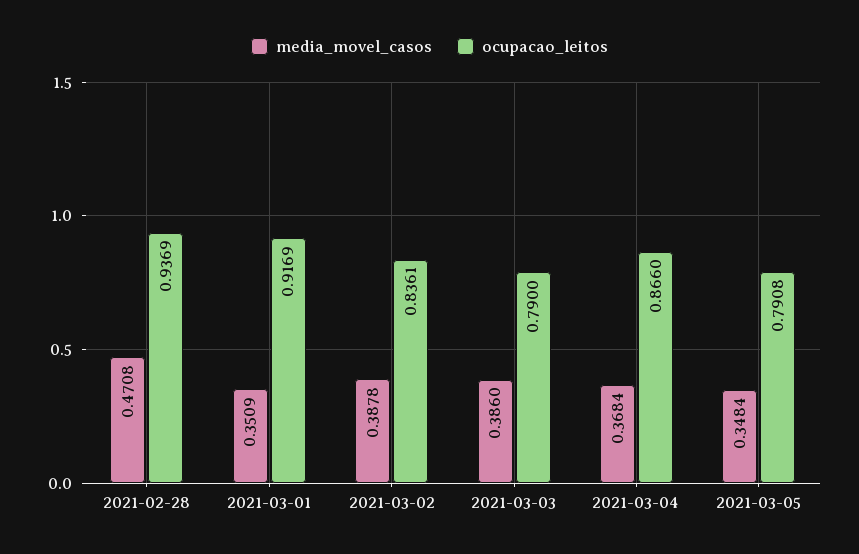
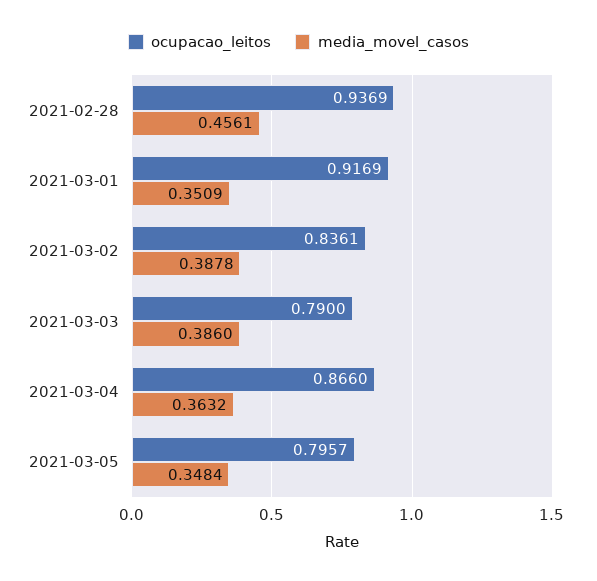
  {
    "media_movel_casos": {
-     "2021-02-28": 0.4708,
+     "2021-02-28": 0.4561,
      "2021-03-01": 0.3509,
      "2021-03-02": 0.3878,
      "2021-03-03": 0.386,
-     "2021-03-04": 0.3684,
+     "2021-03-04": 0.3632,
      "2021-03-05": 0.3484
    },
    "ocupacao_leitos": {
      "2021-02-28": 0.9369,
      "2021-03-01": 0.9169,
      "2021-03-02": 0.8361,
      "2021-03-03": 0.79,
      "2021-03-04": 0.866,
-     "2021-03-05": 0.7908
+     "2021-03-05": 0.7957
    }
  }

